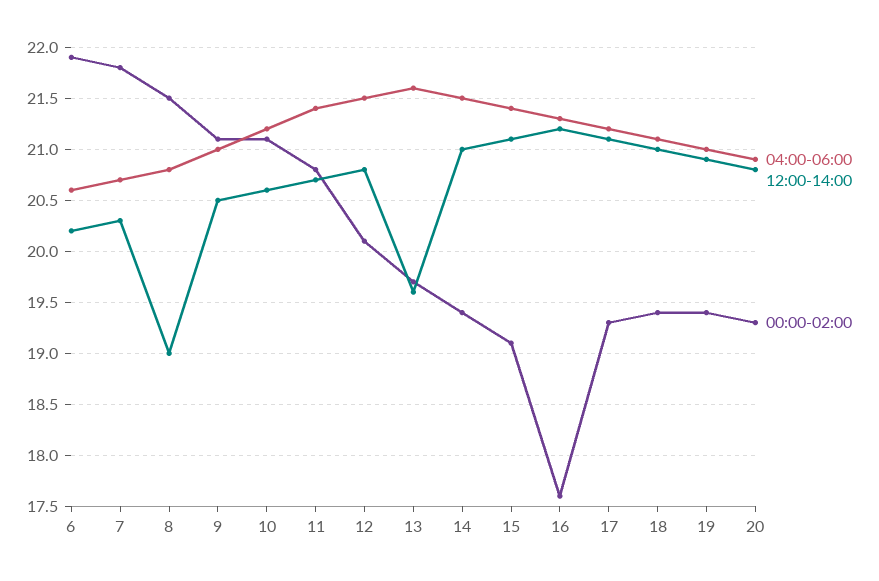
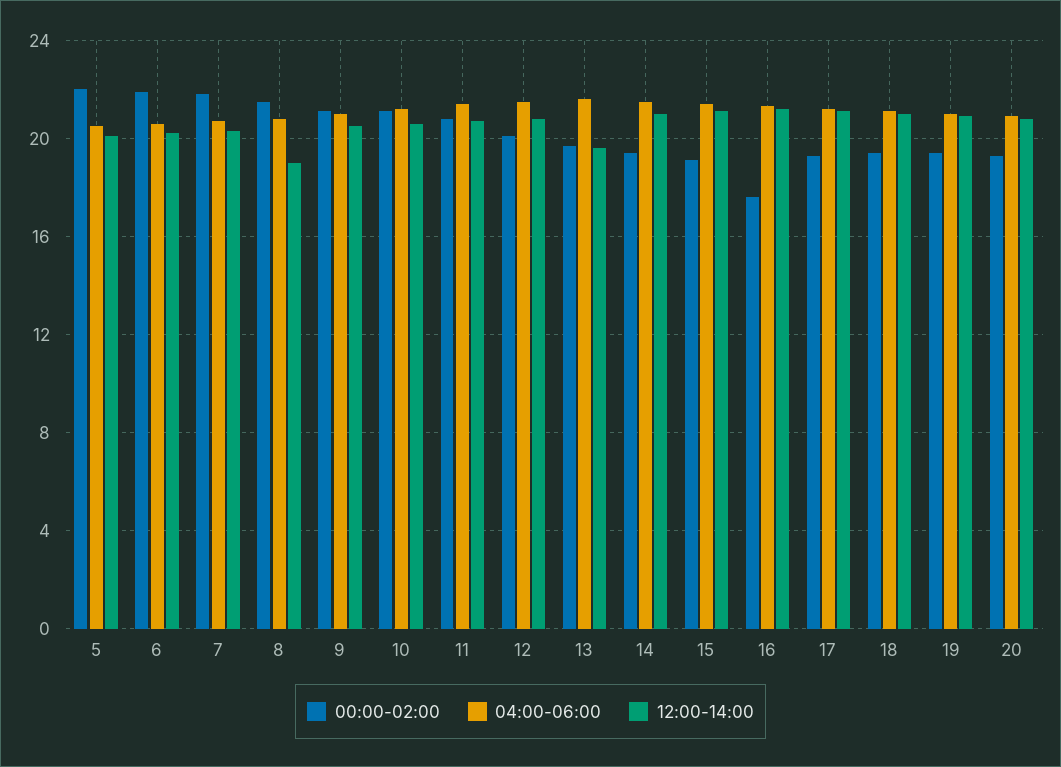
  {
    "04:00-06:00": {
      "6": 20.6,
      "7": 20.7,
      "8": 20.8,
      "9": 21,
      "10": 21.2,
      "11": 21.4,
      "12": 21.5,
      "13": 21.6,
      "14": 21.5,
      "15": 21.4,
      "16": 21.3,
      "17": 21.2,
      "18": 21.1,
      "19": 21,
-     "20": 20.9
+     "20": 20.9,
+     "5": 20.5
    },
    "12:00-14:00": {
      "6": 20.2,
      "7": 20.3,
      "8": 19,
      "9": 20.5,
      "10": 20.6,
      "11": 20.7,
      "12": 20.8,
      "13": 19.6,
      "14": 21,
      "15": 21.1,
      "16": 21.2,
      "17": 21.1,
      "18": 21,
      "19": 20.9,
-     "20": 20.8
+     "20": 20.8,
+     "5": 20
    },
    "00:00-02:00": {
      "6": 21.9,
      "7": 21.8,
      "8": 21.5,
      "9": 21.1,
      "10": 21.1,
      "11": 20.8,
      "12": 20.1,
      "13": 19.7,
      "14": 19.4,
      "15": 19.1,
      "16": 17.6,
      "17": 19.3,
      "18": 19.4,
      "19": 19.4,
-     "20": 19.3
+     "20": 19.3,
+     "5": 22
    }
  }

